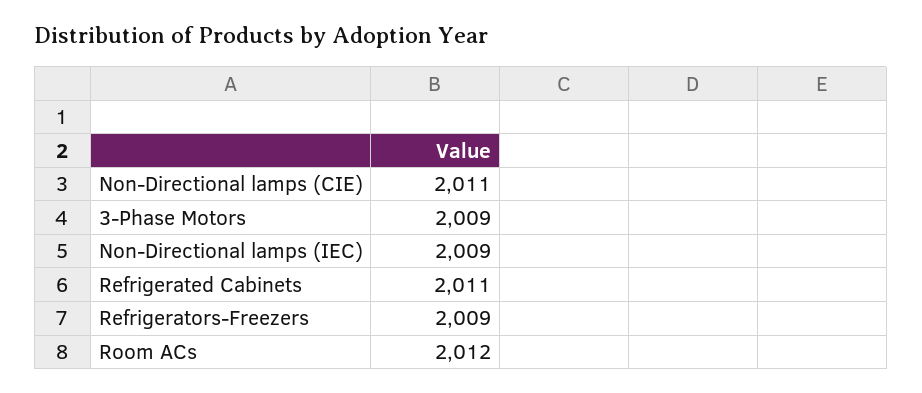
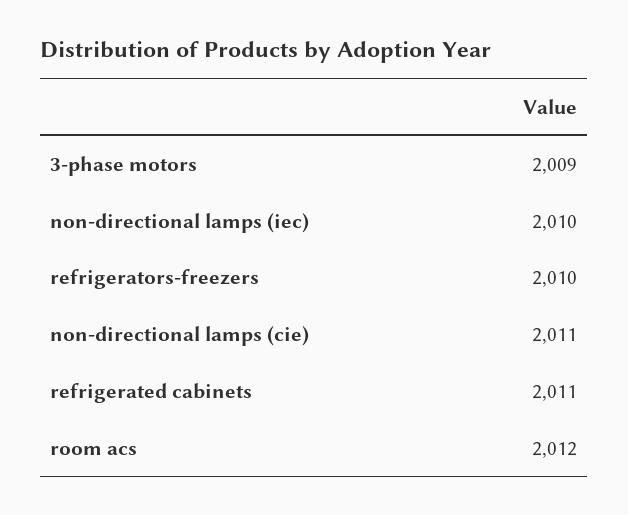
  {
    "Non-Directional lamps (CIE)": 2011,
    "3-Phase Motors": 2009,
-   "Non-Directional lamps (IEC)": 2009,
+   "Non-Directional lamps (IEC)": 2010,
    "Refrigerated Cabinets": 2011,
-   "Refrigerators-Freezers": 2009,
+   "Refrigerators-Freezers": 2010,
    "Room ACs": 2012
  }

